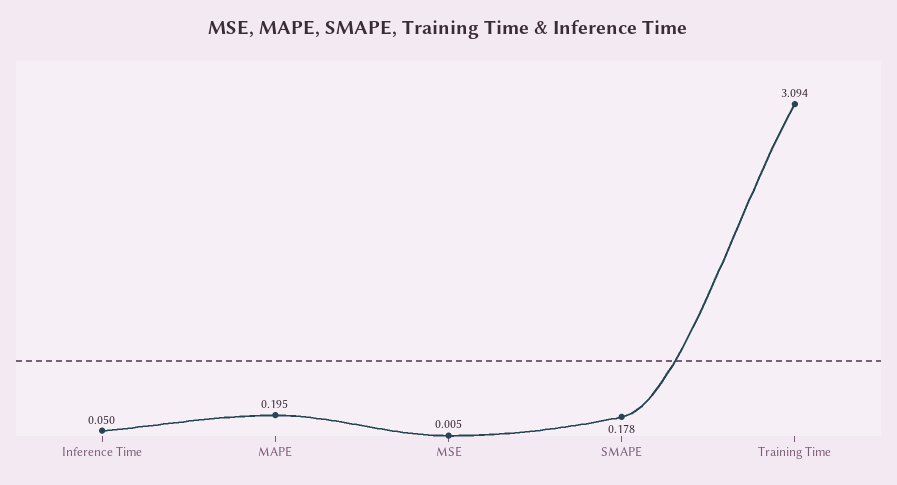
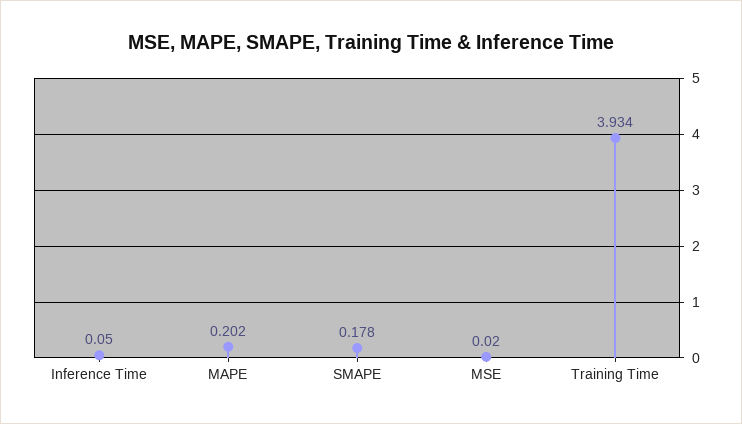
  {
    "Inference Time": 0.05,
-   "MAPE": 0.195,
+   "MAPE": 0.202,
-   "MSE": 0.005,
+   "MSE": 0.02,
    "SMAPE": 0.178,
-   "Training Time": 3.094
+   "Training Time": 3.934
  }

